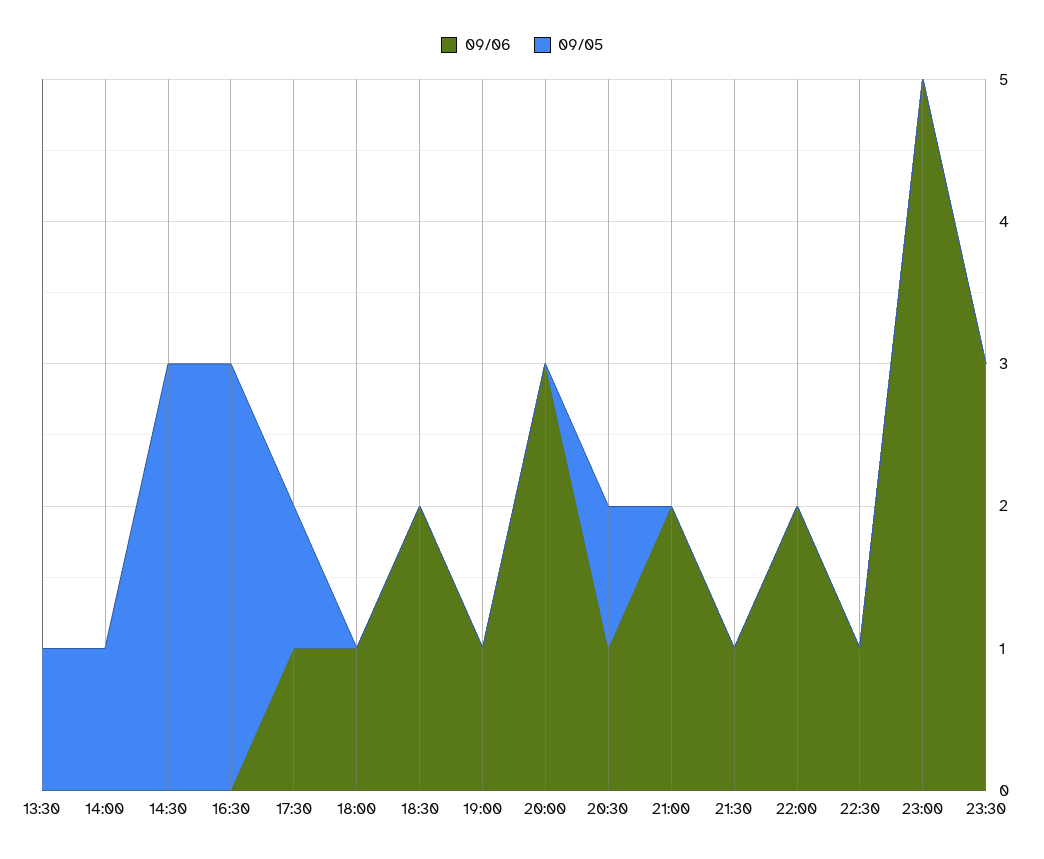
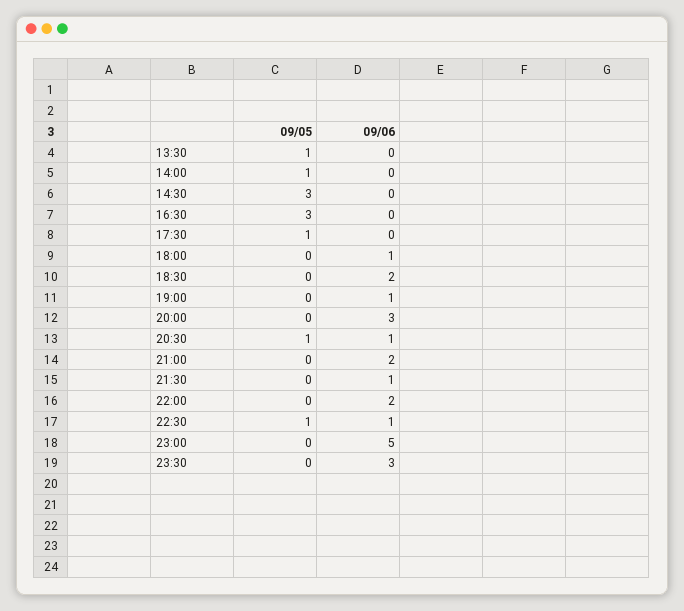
  {
    "09/06": {
      "13:30": 0,
      "14:00": 0,
      "14:30": 0,
      "16:30": 0,
-     "17:30": 1,
+     "17:30": 0,
      "18:00": 1,
      "18:30": 2,
      "19:00": 1,
      "20:00": 3,
      "20:30": 1,
      "21:00": 2,
      "21:30": 1,
      "22:00": 2,
      "22:30": 1,
      "23:00": 5,
      "23:30": 3
    },
    "09/05": {
      "13:30": 1,
      "14:00": 1,
      "14:30": 3,
      "16:30": 3,
      "17:30": 1,
      "18:00": 0,
      "18:30": 0,
      "19:00": 0,
      "20:00": 0,
      "20:30": 1,
      "21:00": 0,
      "21:30": 0,
      "22:00": 0,
-     "22:30": 0,
+     "22:30": 1,
      "23:00": 0,
      "23:30": 0
    }
  }

